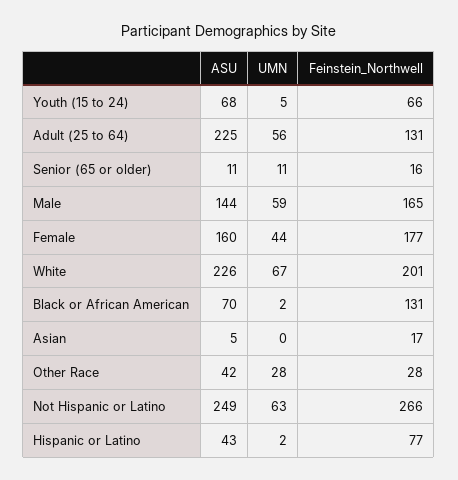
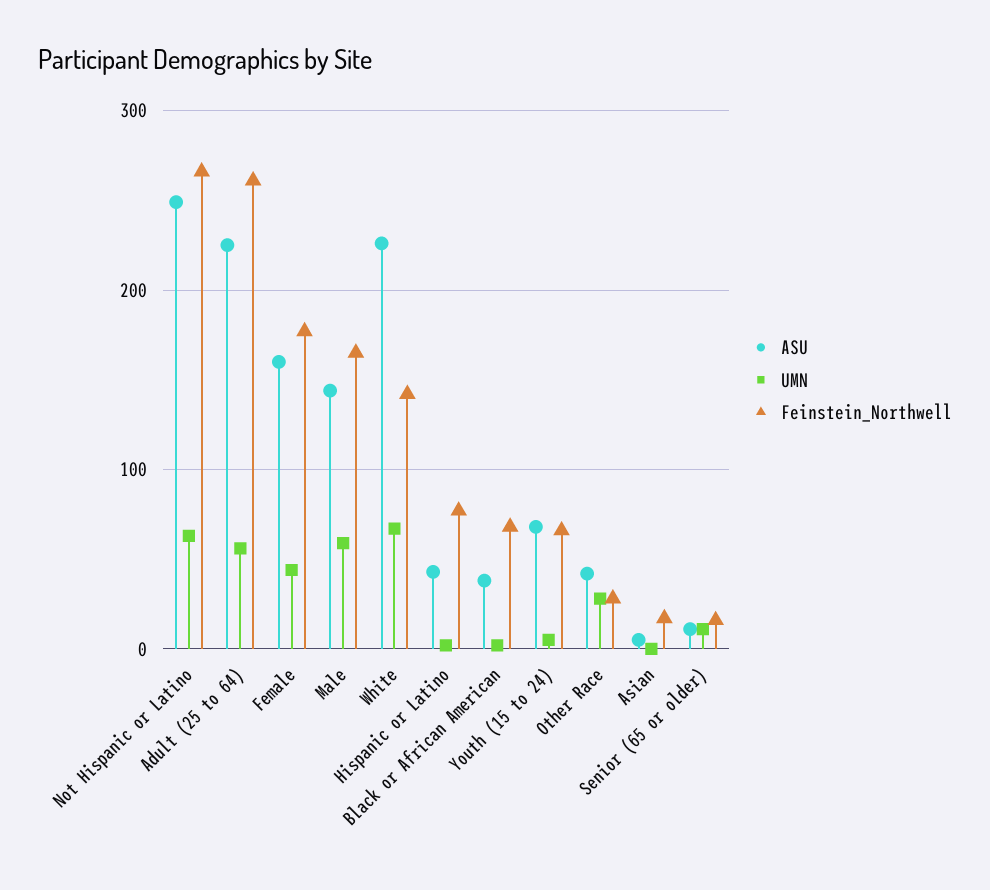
  {
    "ASU": {
      "Youth (15 to 24)": 68,
      "Adult (25 to 64)": 225,
      "Senior (65 or older)": 11,
      "Male": 144,
      "Female": 160,
      "White": 226,
-     "Black or African American": 70,
+     "Black or African American": 40,
      "Asian": 5,
      "Other Race": 42,
      "Not Hispanic or Latino": 249,
      "Hispanic or Latino": 43
    },
    "UMN": {
      "Youth (15 to 24)": 5,
      "Adult (25 to 64)": 56,
      "Senior (65 or older)": 11,
      "Male": 59,
      "Female": 44,
      "White": 67,
      "Black or African American": 2,
      "Asian": 0,
      "Other Race": 28,
      "Not Hispanic or Latino": 63,
      "Hispanic or Latino": 2
    },
    "Feinstein_Northwell": {
      "Youth (15 to 24)": 66,
-     "Adult (25 to 64)": 131,
+     "Adult (25 to 64)": 260,
      "Senior (65 or older)": 16,
      "Male": 165,
      "Female": 177,
-     "White": 201,
+     "White": 140,
-     "Black or African American": 131,
+     "Black or African American": 70,
      "Asian": 17,
      "Other Race": 28,
      "Not Hispanic or Latino": 266,
      "Hispanic or Latino": 77
    }
  }

